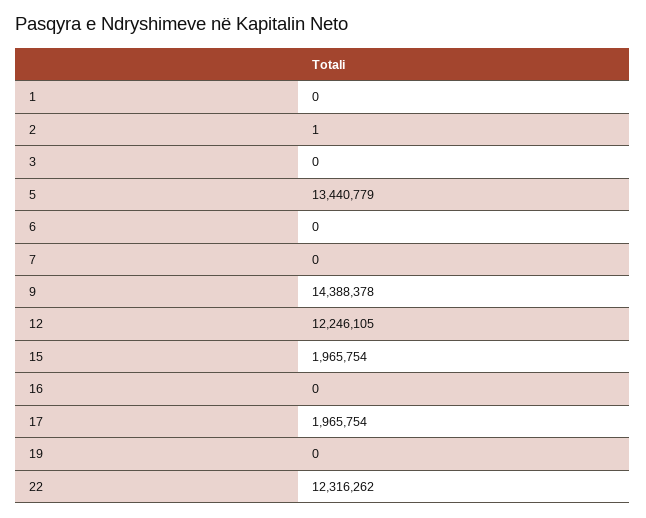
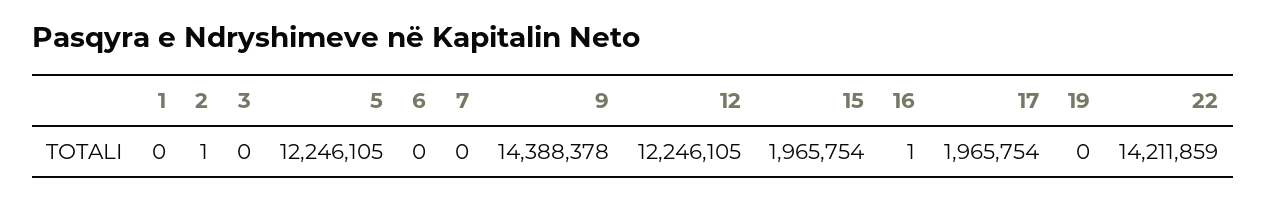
  {
    "1": 0,
    "2": 1,
    "3": 0,
-   "5": 13440779,
+   "5": 12246105,
    "6": 0,
    "7": 0,
    "9": 14388378,
    "12": 12246105,
    "15": 1965754,
-   "16": 0,
+   "16": 1,
    "17": 1965754,
    "19": 0,
-   "22": 12316262
+   "22": 14211859
  }

